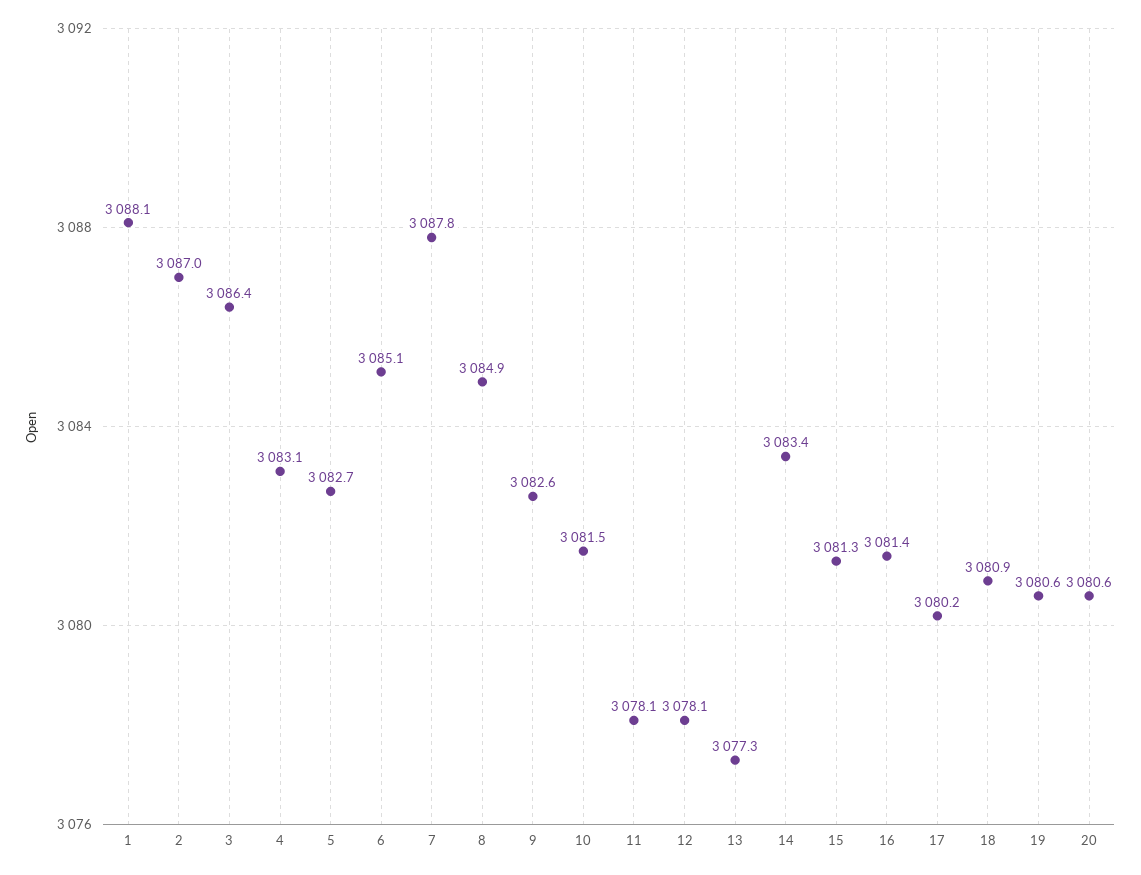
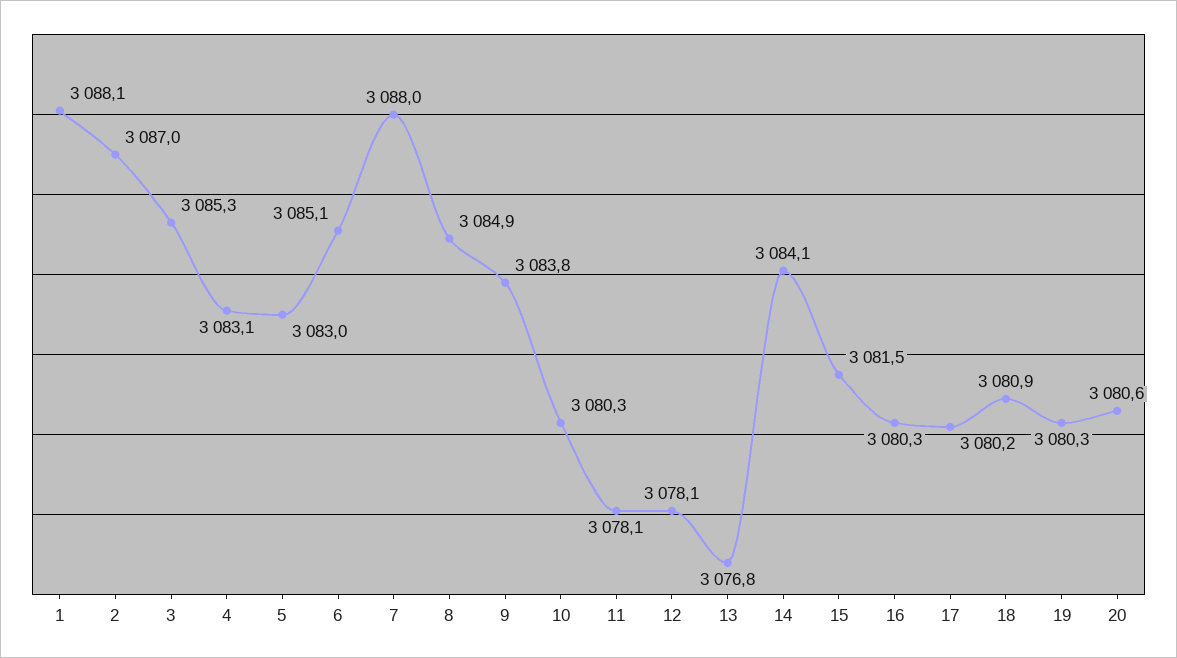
  {
    "1": 3088.1,
    "2": 3087,
-   "3": 3086.4,
+   "3": 3085.3,
    "4": 3083.1,
-   "5": 3082.7,
+   "5": 3083,
    "6": 3085.1,
-   "7": 3087.8,
+   "7": 3088,
    "8": 3084.9,
-   "9": 3082.6,
+   "9": 3083.8,
-   "10": 3081.5,
+   "10": 3080.3,
    "11": 3078.1,
    "12": 3078.1,
-   "13": 3077.3,
+   "13": 3076.8,
-   "14": 3083.4,
+   "14": 3084.1,
-   "15": 3081.3,
+   "15": 3081.5,
-   "16": 3081.4,
+   "16": 3080.3,
    "17": 3080.2,
    "18": 3080.9,
-   "19": 3080.6,
+   "19": 3080.3,
    "20": 3080.6
  }

